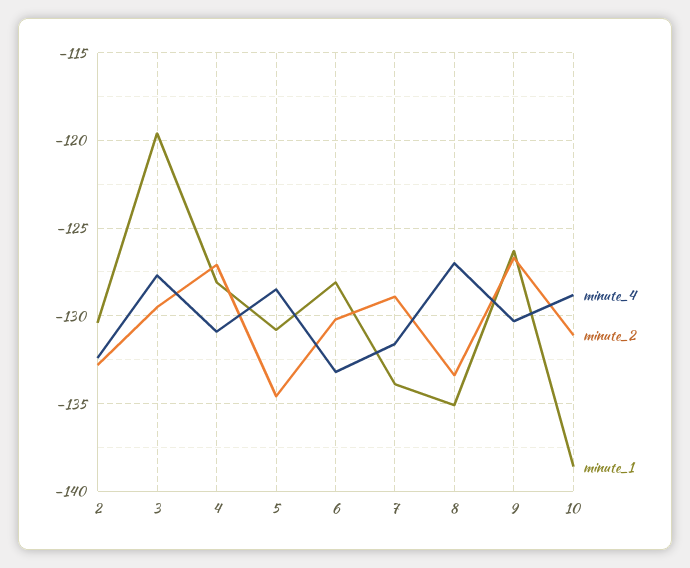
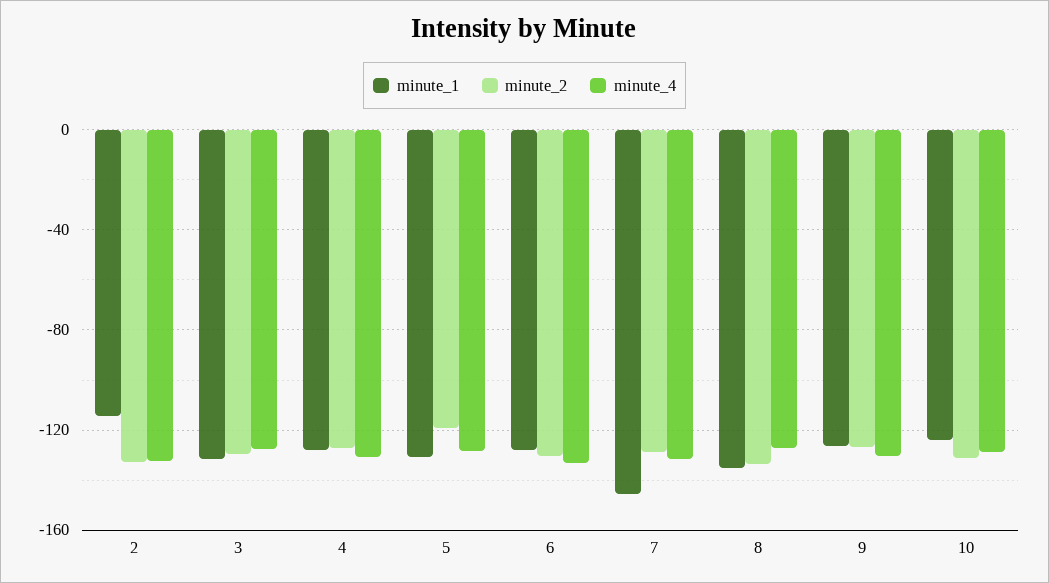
  {
    "minute_4": {
      "2": -132.5,
      "3": -127.5,
      "4": -131,
      "5": -128.5,
      "6": -133,
      "7": -131.5,
      "8": -127,
      "9": -130.5,
      "10": -129
    },
    "minute_2": {
      "2": -133,
      "3": -129.5,
      "4": -127,
-     "5": -134.5,
+     "5": -120,
      "6": -130,
      "7": -129,
      "8": -133.5,
      "9": -126.5,
      "10": -131
    },
    "minute_1": {
-     "2": -130.5,
+     "2": -115,
-     "3": -119.5,
+     "3": -130,
      "4": -128,
      "5": -131,
      "6": -128,
-     "7": -134,
+     "7": -145,
      "8": -135,
      "9": -126.5,
-     "10": -138.5
+     "10": -125
    }
  }

